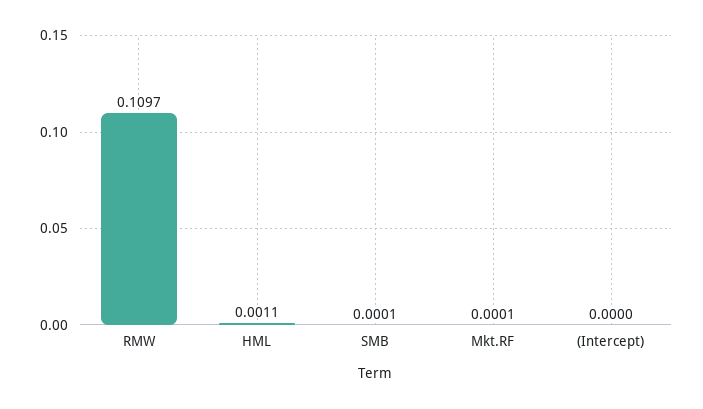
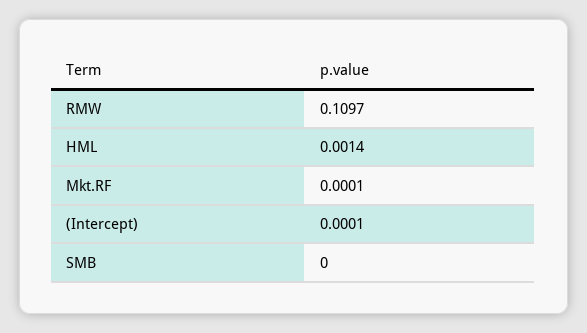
  {
    "RMW": 0.1097,
-   "HML": 0.0011,
+   "HML": 0.0014,
-   "SMB": 0.0001,
+   "SMB": 0,
    "Mkt.RF": 0.0001,
-   "(Intercept)": 0
+   "(Intercept)": 0.0001
  }

